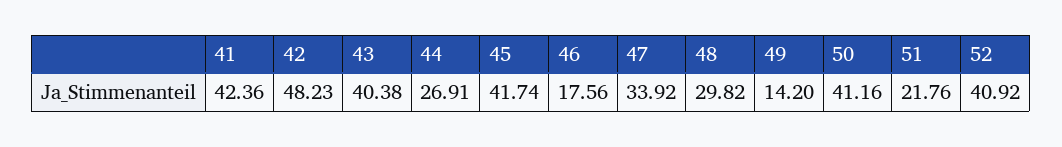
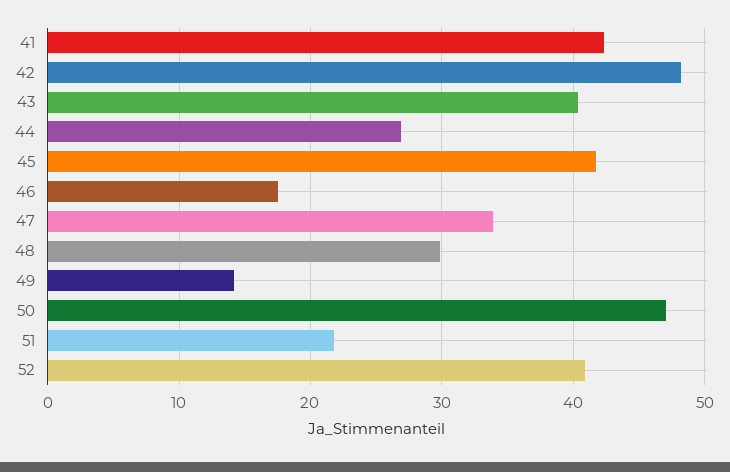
  {
    "41": 42.36,
    "42": 48.23,
    "43": 40.38,
    "44": 26.91,
    "45": 41.74,
    "46": 17.56,
    "47": 33.92,
    "48": 29.82,
    "49": 14.2,
-   "50": 41.16,
+   "50": 47,
    "51": 21.76,
    "52": 40.92
  }

